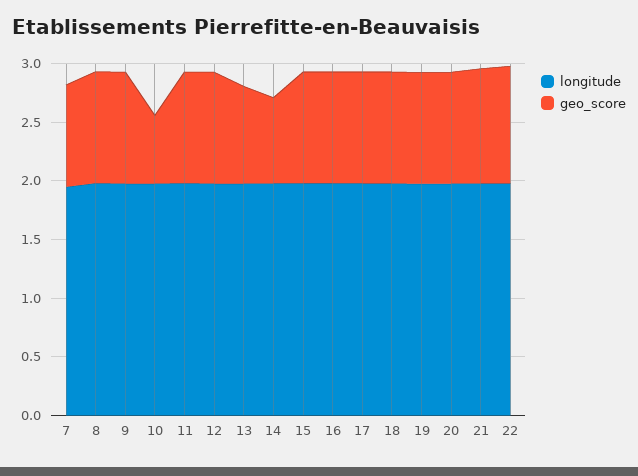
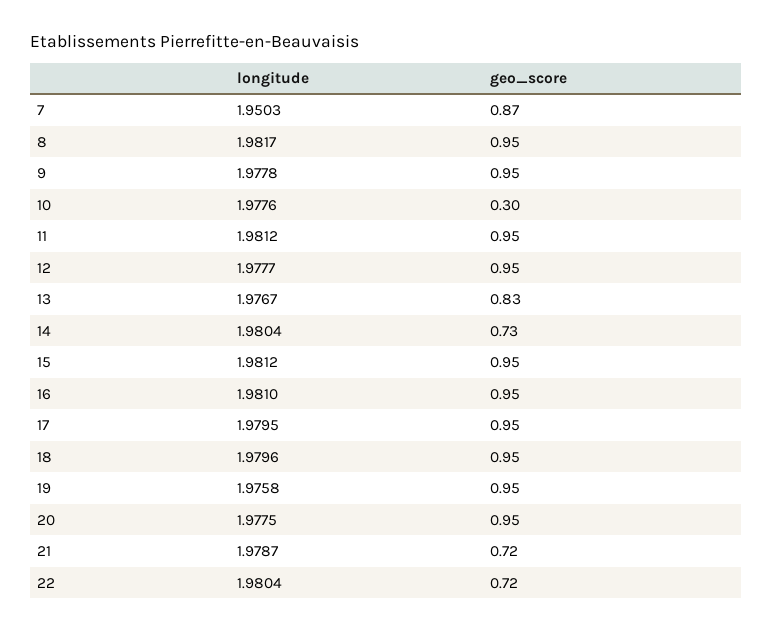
  {
    "longitude": {
      "7": 1.9503,
      "8": 1.9817,
      "9": 1.9778,
      "10": 1.9776,
      "11": 1.9812,
      "12": 1.9777,
      "13": 1.9767,
      "14": 1.9804,
      "15": 1.9812,
      "16": 1.981,
      "17": 1.9795,
      "18": 1.9796,
      "19": 1.9758,
      "20": 1.9775,
      "21": 1.9787,
      "22": 1.9804
    },
    "geo_score": {
      "7": 0.87,
      "8": 0.95,
      "9": 0.95,
-     "10": 0.6,
+     "10": 0.3,
      "11": 0.95,
      "12": 0.95,
      "13": 0.83,
      "14": 0.73,
      "15": 0.95,
      "16": 0.95,
      "17": 0.95,
      "18": 0.95,
      "19": 0.95,
      "20": 0.95,
-     "21": 1,
+     "21": 0.72,
-     "22": 1
+     "22": 0.72
    }
  }

